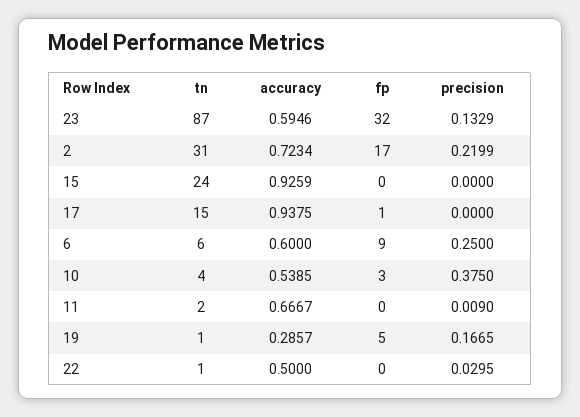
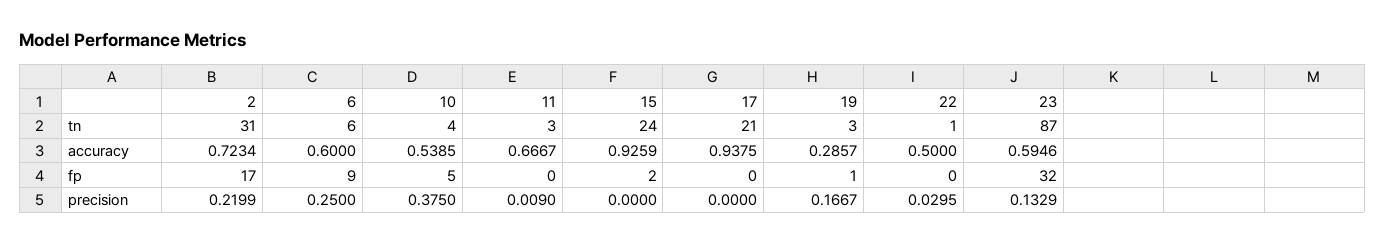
  {
    "tn": {
      "23": 87,
      "2": 31,
      "15": 24,
-     "17": 15,
+     "17": 21,
      "6": 6,
      "10": 4,
-     "11": 2,
+     "11": 3,
-     "19": 1,
+     "19": 3,
      "22": 1
    },
    "accuracy": {
      "23": 0.5946,
      "2": 0.7234,
      "15": 0.9259,
      "17": 0.9375,
      "6": 0.6,
      "10": 0.5385,
      "11": 0.6667,
      "19": 0.2857,
      "22": 0.5
    },
    "fp": {
      "23": 32,
      "2": 17,
-     "15": 0,
+     "15": 2,
-     "17": 1,
+     "17": 0,
      "6": 9,
-     "10": 3,
+     "10": 5,
      "11": 0,
-     "19": 5,
+     "19": 1,
      "22": 0
    },
    "precision": {
      "23": 0.1329,
      "2": 0.2199,
      "15": 0,
      "17": 0,
      "6": 0.25,
      "10": 0.375,
      "11": 0.009,
-     "19": 0.1665,
+     "19": 0.1667,
      "22": 0.0295
    }
  }

